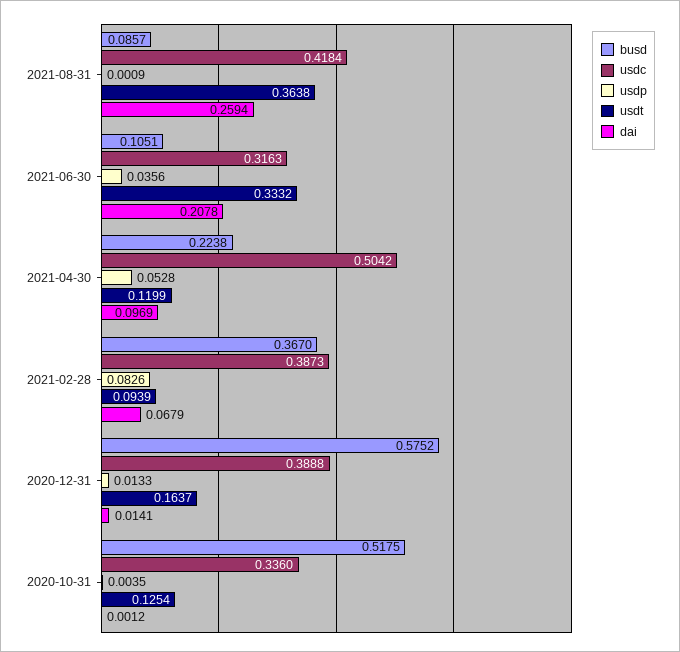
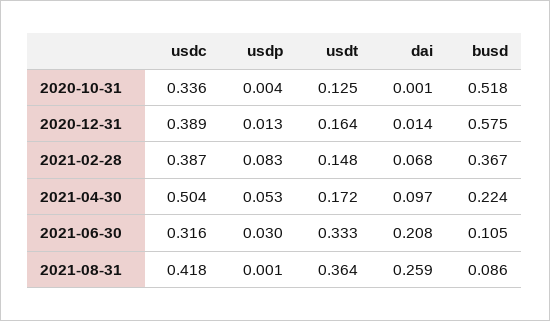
  {
    "busd": {
      "2021-08-31": 0.0857,
      "2021-06-30": 0.1051,
      "2021-04-30": 0.2238,
      "2021-02-28": 0.367,
      "2020-12-31": 0.5752,
      "2020-10-31": 0.5175
    },
    "usdc": {
      "2021-08-31": 0.4184,
      "2021-06-30": 0.3163,
      "2021-04-30": 0.5042,
      "2021-02-28": 0.3873,
      "2020-12-31": 0.3888,
      "2020-10-31": 0.336
    },
    "usdp": {
      "2021-08-31": 0.0009,
-     "2021-06-30": 0.0356,
+     "2021-06-30": 0.03,
      "2021-04-30": 0.0528,
      "2021-02-28": 0.0826,
      "2020-12-31": 0.0133,
      "2020-10-31": 0.0035
    },
    "usdt": {
      "2021-08-31": 0.3638,
      "2021-06-30": 0.3332,
-     "2021-04-30": 0.1199,
+     "2021-04-30": 0.172,
-     "2021-02-28": 0.0939,
+     "2021-02-28": 0.148,
      "2020-12-31": 0.1637,
      "2020-10-31": 0.1254
    },
    "dai": {
      "2021-08-31": 0.2594,
      "2021-06-30": 0.2078,
      "2021-04-30": 0.0969,
      "2021-02-28": 0.0679,
      "2020-12-31": 0.0141,
      "2020-10-31": 0.0012
    }
  }

